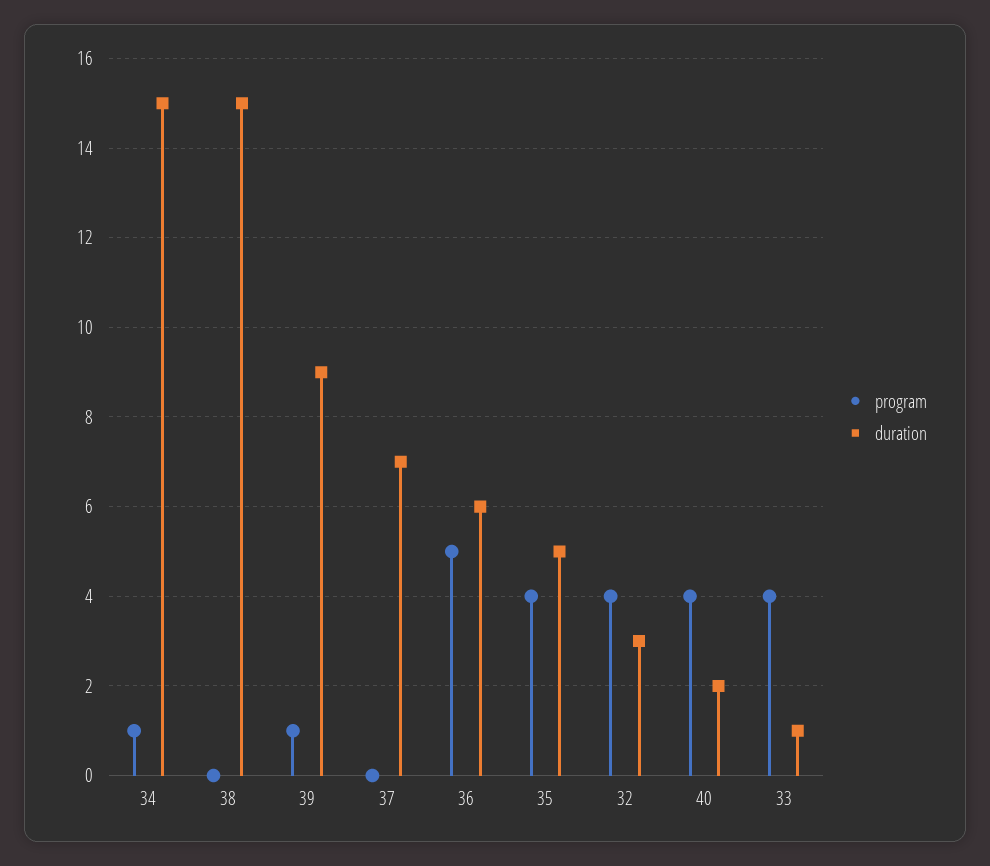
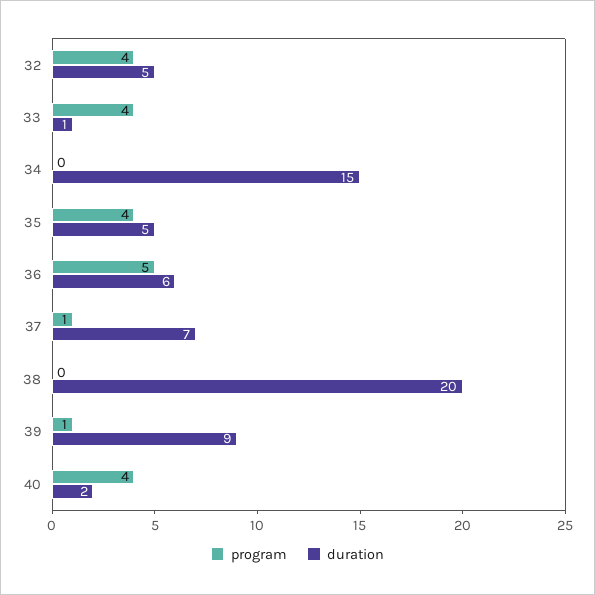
  {
    "program": {
-     "34": 1,
+     "34": 0,
      "38": 0,
      "39": 1,
-     "37": 0,
+     "37": 1,
      "36": 5,
      "35": 4,
      "32": 4,
      "40": 4,
      "33": 4
    },
    "duration": {
      "34": 15,
-     "38": 15,
+     "38": 20,
      "39": 9,
      "37": 7,
      "36": 6,
      "35": 5,
-     "32": 3,
+     "32": 5,
      "40": 2,
      "33": 1
    }
  }

